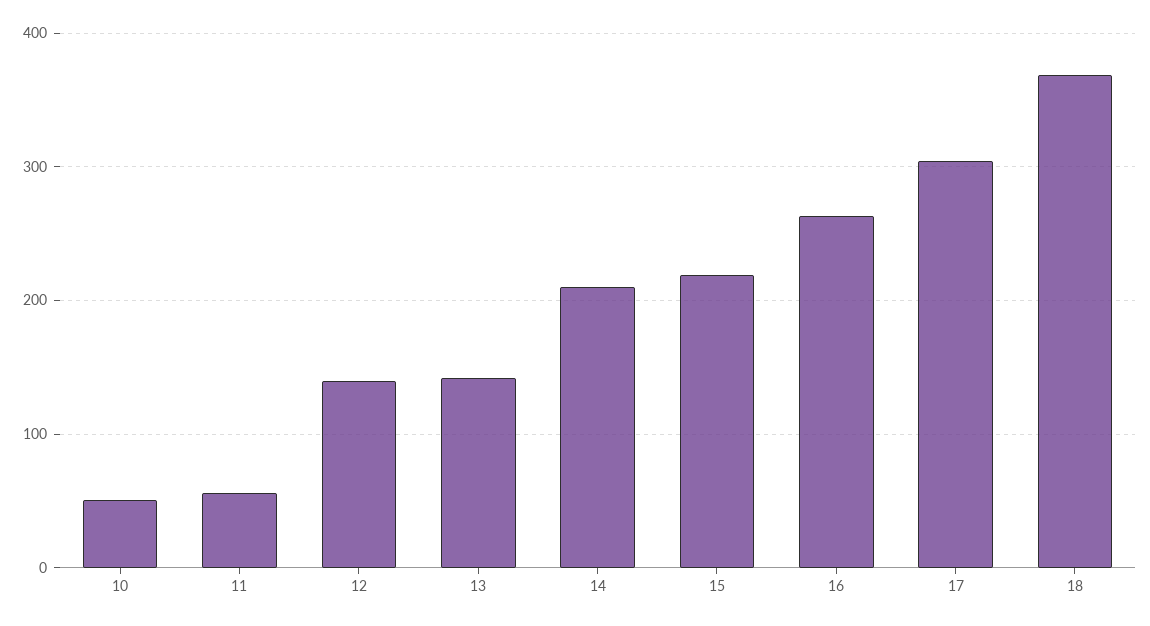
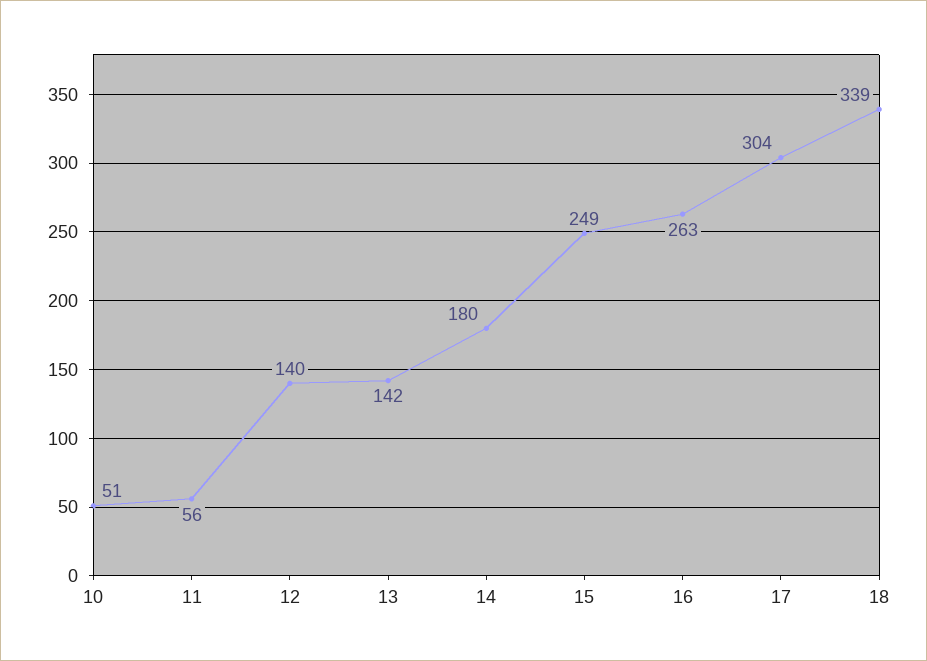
  {
    "10": 51,
    "11": 56,
    "12": 140,
    "13": 142,
-   "14": 210,
+   "14": 180,
-   "15": 220,
+   "15": 249,
    "16": 263,
    "17": 304,
-   "18": 370
+   "18": 339
  }

